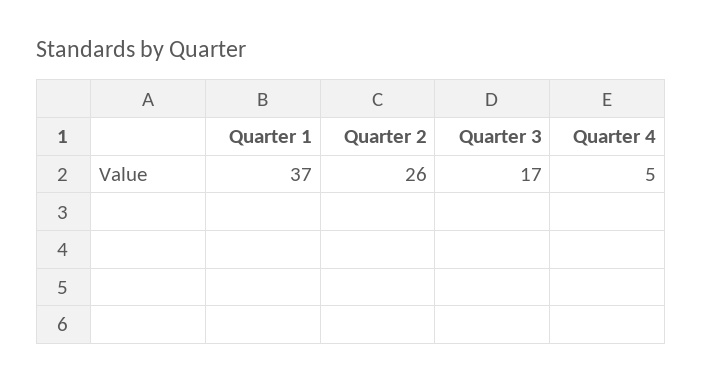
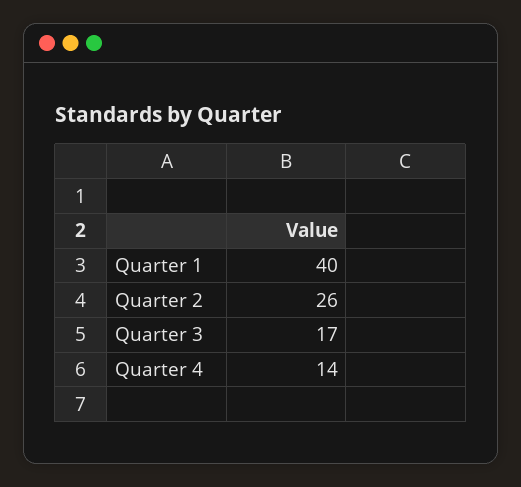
  {
-   "Quarter 1": 37,
+   "Quarter 1": 40,
    "Quarter 2": 26,
    "Quarter 3": 17,
-   "Quarter 4": 5
+   "Quarter 4": 14
  }

